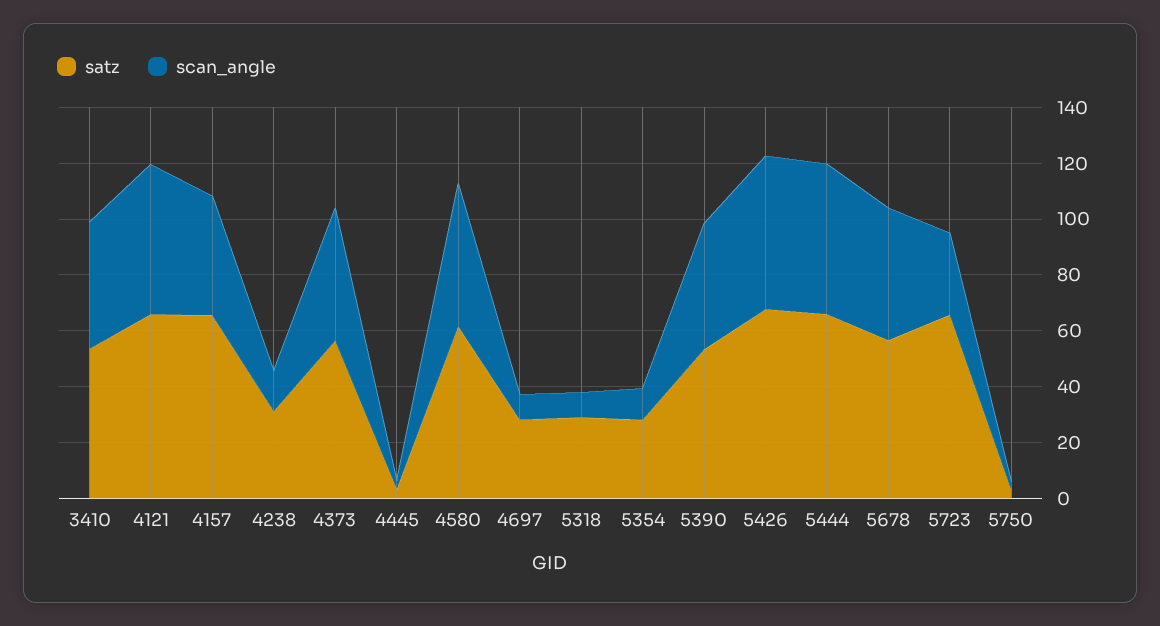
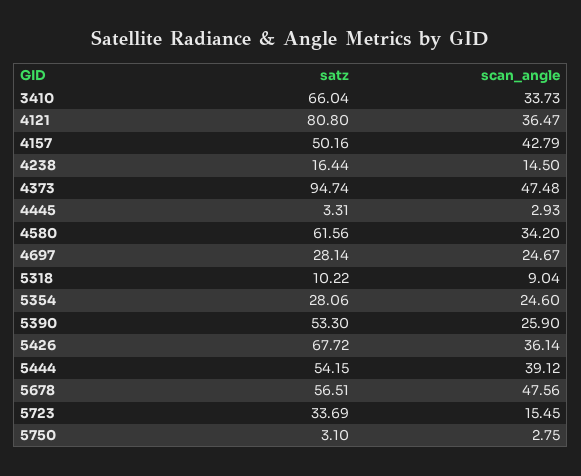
  {
    "satz": {
-     "3410": 55,
+     "3410": 66.04,
-     "4121": 65,
+     "4121": 80.8,
-     "4157": 65,
+     "4157": 50.16,
-     "4238": 30,
+     "4238": 16.44,
-     "4373": 55,
+     "4373": 94.74,
      "4445": 3.31,
      "4580": 61.56,
      "4697": 28.14,
-     "5318": 30,
+     "5318": 10.22,
      "5354": 28.06,
      "5390": 53.3,
      "5426": 67.72,
-     "5444": 65,
+     "5444": 54.15,
      "5678": 56.51,
-     "5723": 65,
+     "5723": 33.69,
      "5750": 3.1
    },
    "scan_angle": {
-     "3410": 45,
+     "3410": 33.73,
-     "4121": 55,
+     "4121": 36.47,
      "4157": 42.79,
      "4238": 14.5,
      "4373": 47.48,
      "4445": 2.93,
-     "4580": 50,
+     "4580": 34.2,
-     "4697": 10,
+     "4697": 24.67,
      "5318": 9.04,
-     "5354": 10,
+     "5354": 24.6,
-     "5390": 45,
+     "5390": 25.9,
-     "5426": 55,
+     "5426": 36.14,
-     "5444": 55,
+     "5444": 39.12,
      "5678": 47.56,
-     "5723": 30,
+     "5723": 15.45,
      "5750": 2.75
    }
  }

